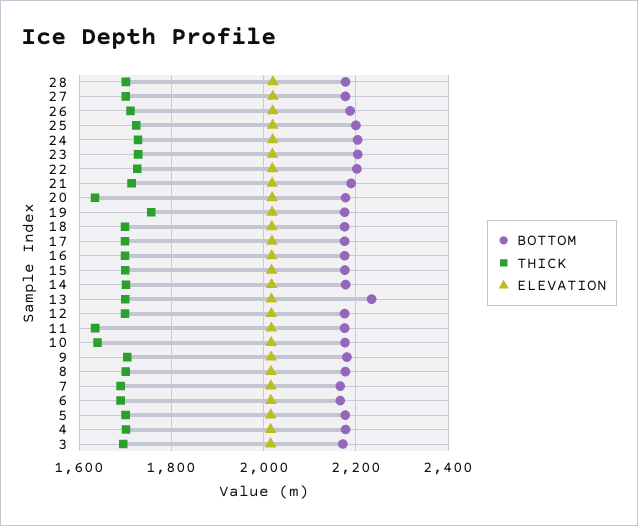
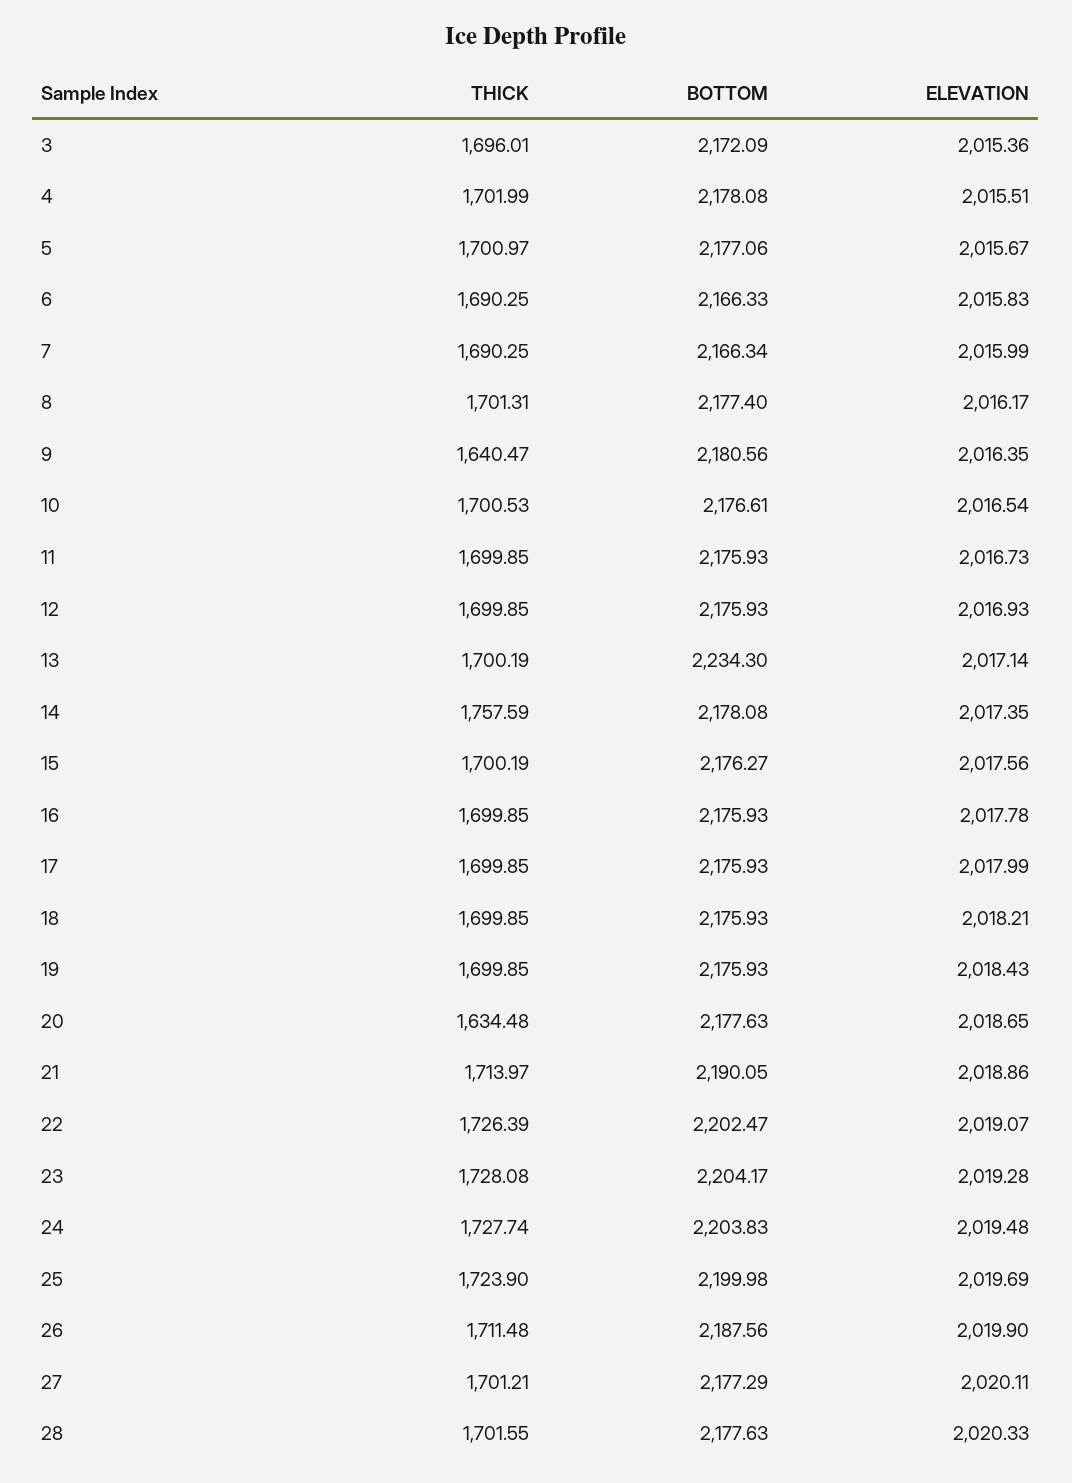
  {
    "BOTTOM": {
      "28": 2177.63,
      "27": 2177.29,
      "26": 2187.56,
      "25": 2199.98,
      "24": 2203.83,
      "23": 2204.17,
      "22": 2202.47,
      "21": 2190.05,
      "20": 2177.63,
      "19": 2175.93,
      "18": 2175.93,
      "17": 2175.93,
      "16": 2175.93,
      "15": 2176.27,
      "14": 2178.08,
      "13": 2234.3,
      "12": 2175.93,
      "11": 2175.93,
      "10": 2176.61,
      "9": 2180.56,
      "8": 2177.4,
      "7": 2166.34,
      "6": 2166.33,
      "5": 2177.06,
      "4": 2178.08,
      "3": 2172.09
    },
    "THICK": {
      "28": 1701.55,
      "27": 1701.21,
      "26": 1711.48,
      "25": 1723.9,
      "24": 1727.74,
      "23": 1728.08,
      "22": 1726.39,
      "21": 1713.97,
      "20": 1634.48,
-     "19": 1760,
+     "19": 1699.85,
      "18": 1699.85,
      "17": 1699.85,
      "16": 1699.85,
      "15": 1700.19,
-     "14": 1700,
+     "14": 1757.59,
      "13": 1700.19,
      "12": 1699.85,
-     "11": 1640,
+     "11": 1699.85,
-     "10": 1640,
+     "10": 1700.53,
-     "9": 1700,
+     "9": 1640.47,
      "8": 1701.31,
      "7": 1690.25,
      "6": 1690.25,
      "5": 1700.97,
      "4": 1701.99,
      "3": 1696.01
    },
    "ELEVATION": {
      "28": 2020.33,
      "27": 2020.11,
      "26": 2019.9,
      "25": 2019.69,
      "24": 2019.48,
      "23": 2019.28,
      "22": 2019.07,
      "21": 2018.86,
      "20": 2018.65,
      "19": 2018.43,
      "18": 2018.21,
      "17": 2017.99,
      "16": 2017.78,
      "15": 2017.56,
      "14": 2017.35,
      "13": 2017.14,
      "12": 2016.93,
      "11": 2016.73,
      "10": 2016.54,
      "9": 2016.35,
      "8": 2016.17,
      "7": 2015.99,
      "6": 2015.83,
      "5": 2015.67,
      "4": 2015.51,
      "3": 2015.36
    }
  }

